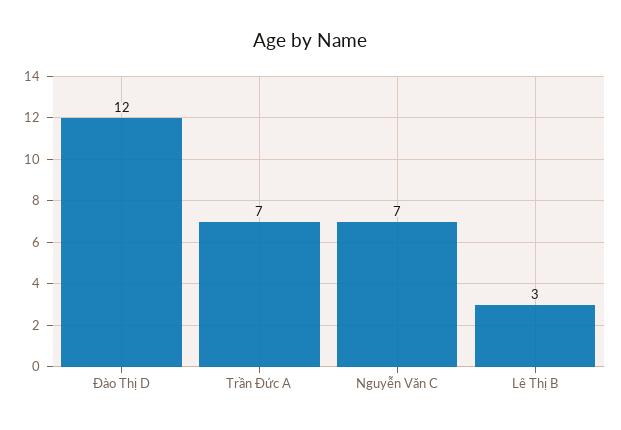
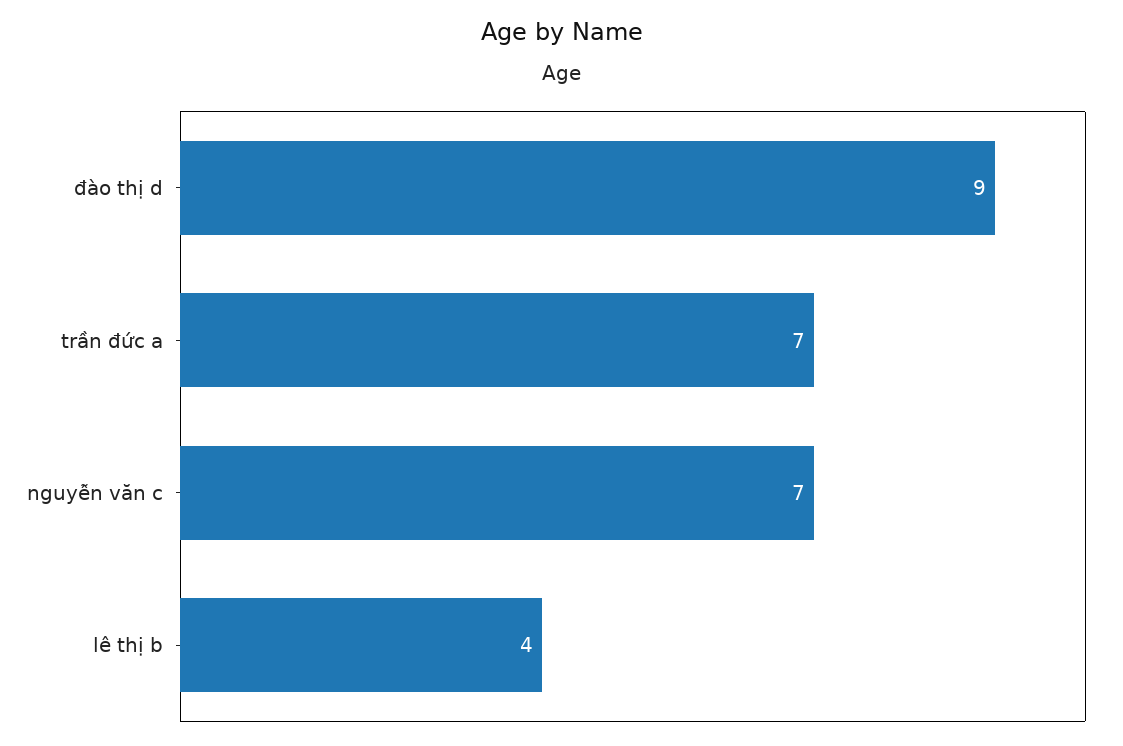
  {
-   "Đào Thị D": 12,
+   "Đào Thị D": 9,
    "Trần Đức A": 7,
    "Nguyễn Văn C": 7,
-   "Lê Thị B": 3
+   "Lê Thị B": 4
  }

